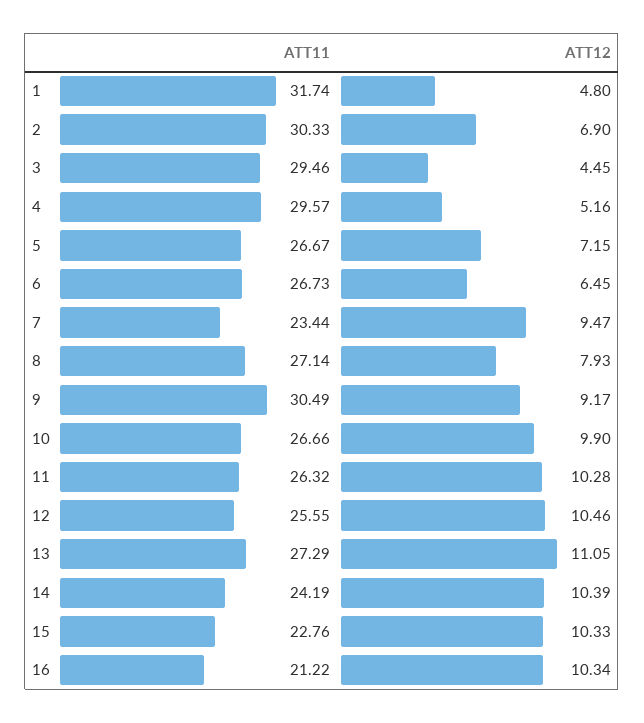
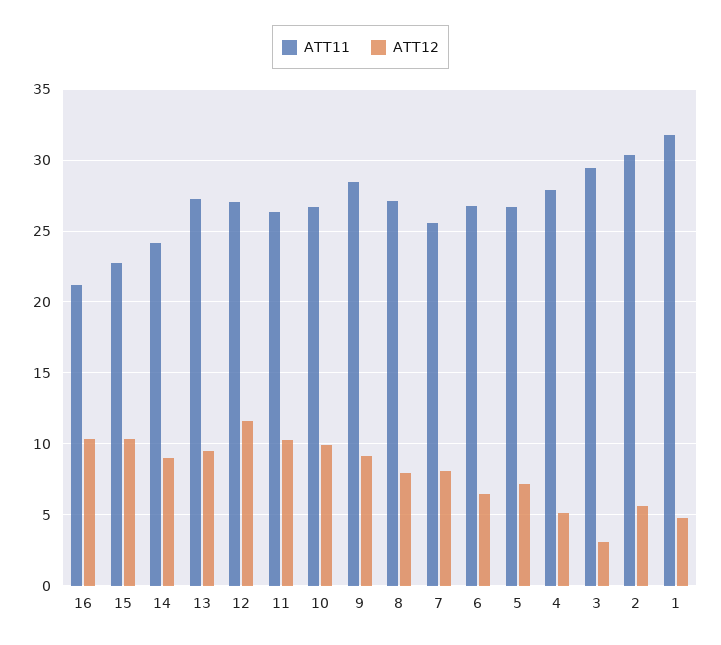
  {
    "ATT11": {
      "1": 31.74,
      "2": 30.33,
      "3": 29.46,
-     "4": 29.57,
+     "4": 28,
      "5": 26.67,
      "6": 26.73,
-     "7": 23.44,
+     "7": 25.5,
      "8": 27.14,
-     "9": 30.49,
+     "9": 28.5,
      "10": 26.66,
      "11": 26.32,
-     "12": 25.55,
+     "12": 27,
      "13": 27.29,
      "14": 24.19,
      "15": 22.76,
      "16": 21.22
    },
    "ATT12": {
      "1": 4.8,
-     "2": 6.9,
+     "2": 5.5,
-     "3": 4.45,
+     "3": 3,
      "4": 5.16,
      "5": 7.15,
      "6": 6.45,
-     "7": 9.47,
+     "7": 8,
      "8": 7.93,
      "9": 9.17,
      "10": 9.9,
      "11": 10.28,
-     "12": 10.46,
+     "12": 11.5,
-     "13": 11.05,
+     "13": 9.5,
-     "14": 10.39,
+     "14": 9,
      "15": 10.33,
      "16": 10.34
    }
  }

